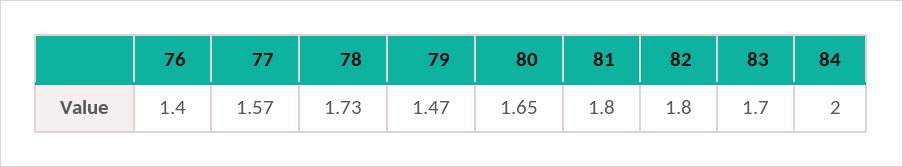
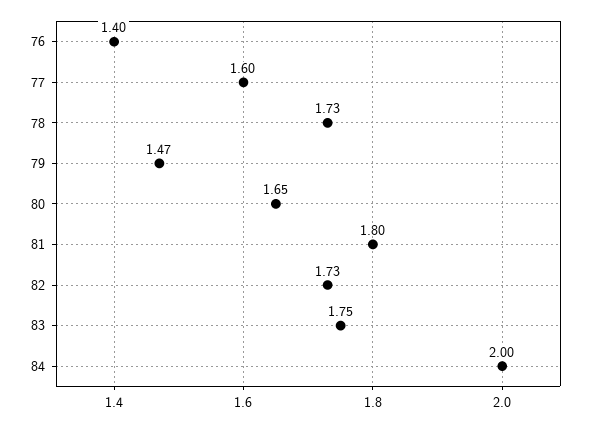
  {
    "76": 1.4,
-   "77": 1.57,
+   "77": 1.6,
    "78": 1.73,
    "79": 1.47,
    "80": 1.65,
    "81": 1.8,
-   "82": 1.8,
+   "82": 1.73,
-   "83": 1.7,
+   "83": 1.75,
    "84": 2
  }

